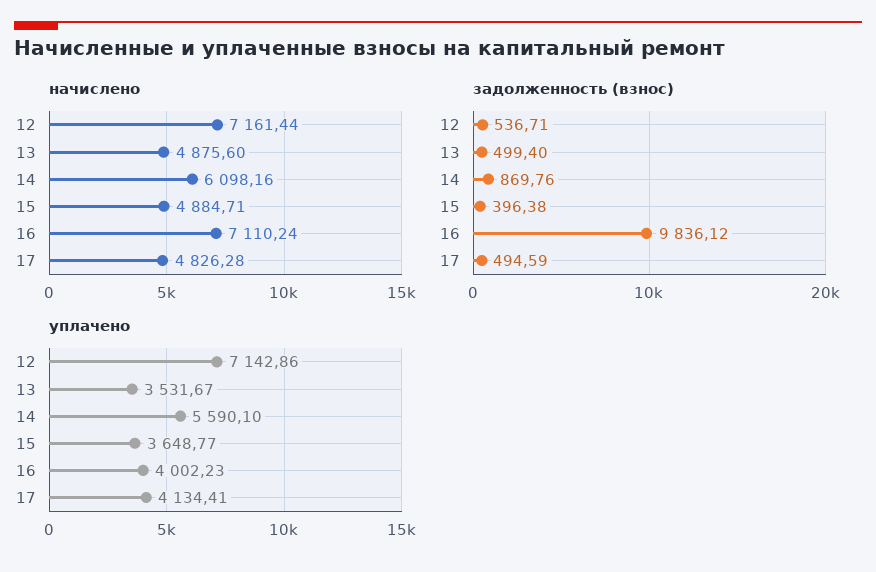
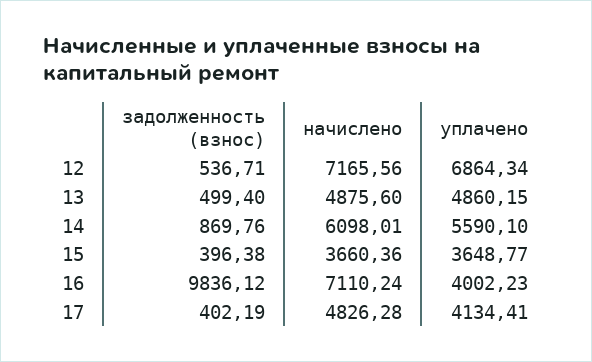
  {
    "начислено": {
-     "12": 7161.44,
+     "12": 7165.56,
      "13": 4875.6,
-     "14": 6098.16,
+     "14": 6098.01,
-     "15": 4884.71,
+     "15": 3660.36,
      "16": 7110.24,
      "17": 4826.28
    },
    "задолженность (взнос)": {
      "12": 536.71,
      "13": 499.4,
      "14": 869.76,
      "15": 396.38,
      "16": 9836.12,
-     "17": 494.59
+     "17": 402.19
    },
    "уплачено": {
-     "12": 7142.86,
+     "12": 6864.34,
-     "13": 3531.67,
+     "13": 4860.15,
      "14": 5590.1,
      "15": 3648.77,
      "16": 4002.23,
      "17": 4134.41
    }
  }

